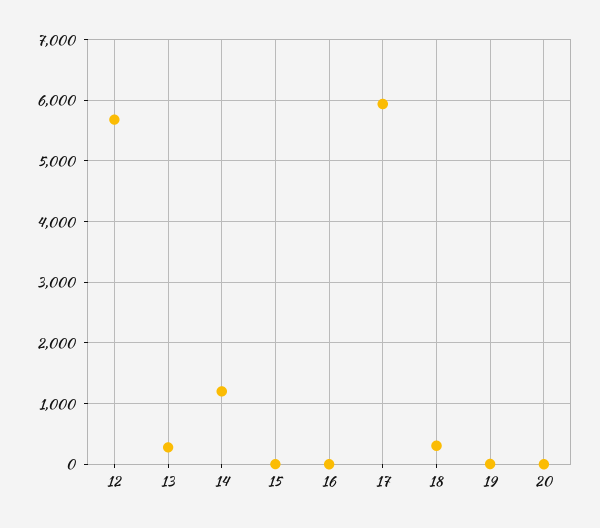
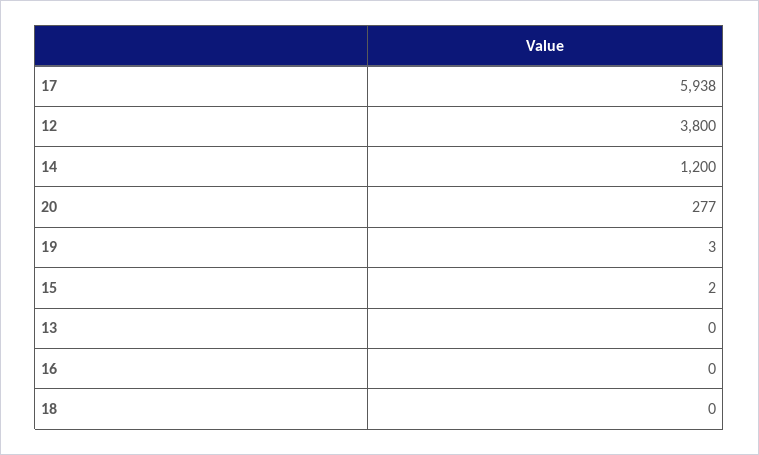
  {
-   "12": 5700,
+   "12": 3800,
-   "13": 300,
+   "13": 0,
    "14": 1200,
    "15": 2,
    "16": 0,
    "17": 5938,
-   "18": 300,
+   "18": 0,
    "19": 3,
-   "20": 0
+   "20": 277
  }

